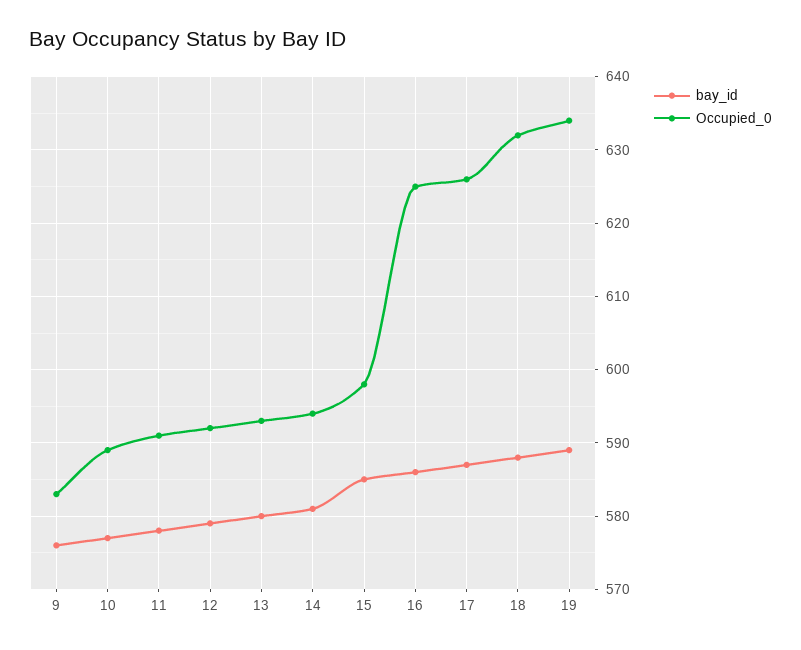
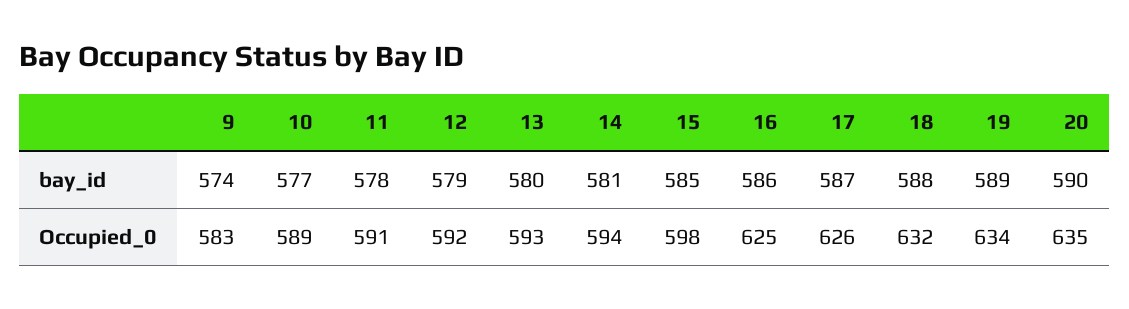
  {
    "bay_id": {
-     "9": 576,
+     "9": 574,
      "10": 577,
      "11": 578,
      "12": 579,
      "13": 580,
      "14": 581,
      "15": 585,
      "16": 586,
      "17": 587,
      "18": 588,
-     "19": 589
+     "19": 589,
+     "20": 590
    },
    "Occupied_0": {
      "9": 583,
      "10": 589,
      "11": 591,
      "12": 592,
      "13": 593,
      "14": 594,
      "15": 598,
      "16": 625,
      "17": 626,
      "18": 632,
-     "19": 634
+     "19": 634,
+     "20": 635
    }
  }

